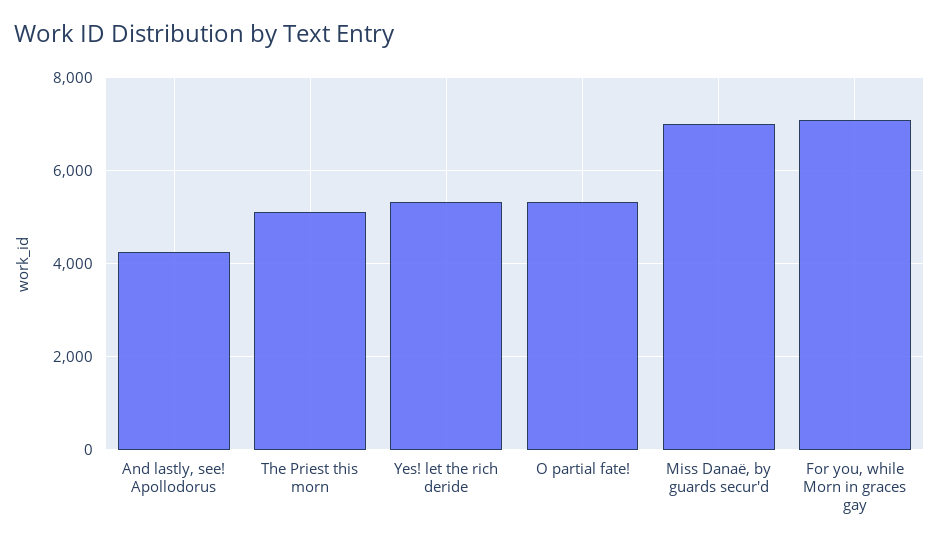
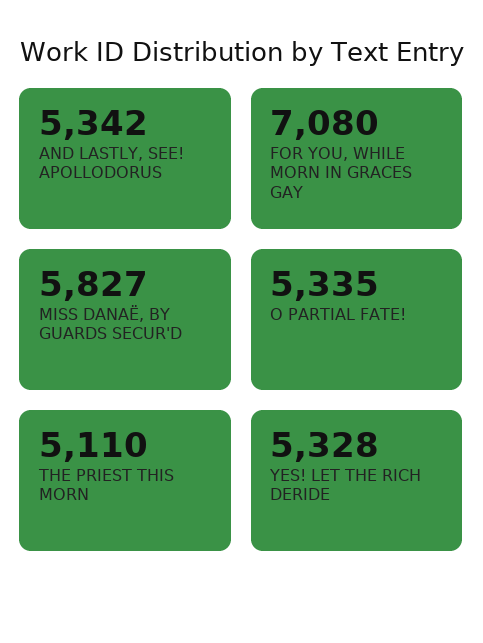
  {
-   "And lastly, see! Apollodorus": 4200,
+   "And lastly, see! Apollodorus": 5342,
    "The Priest this morn": 5110,
    "Yes! let the rich deride": 5328,
    "O partial fate!": 5335,
-   "Miss Danaë, by guards secur'd": 7000,
+   "Miss Danaë, by guards secur'd": 5827,
    "For you, while Morn in graces gay": 7080
  }

